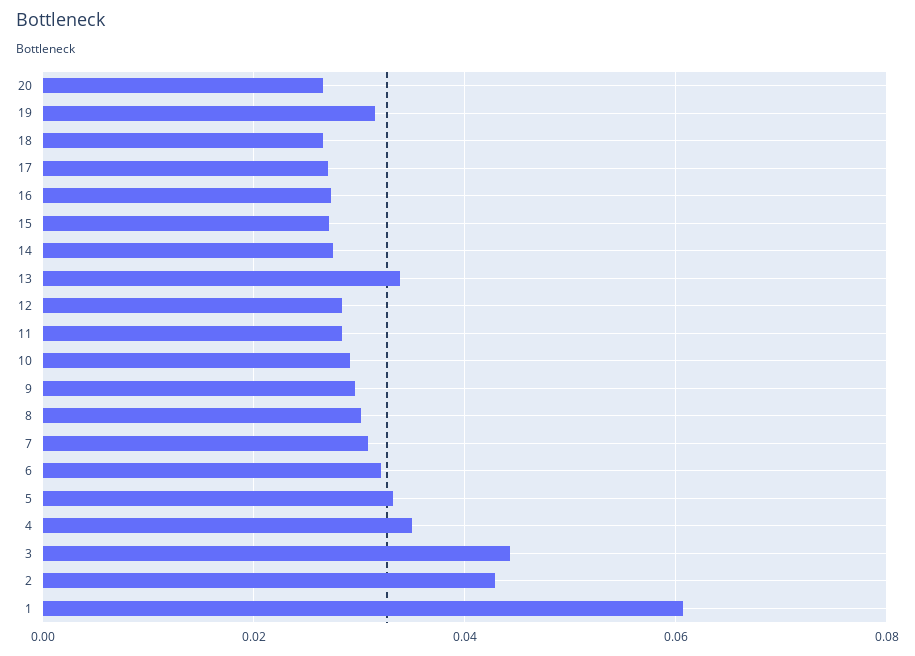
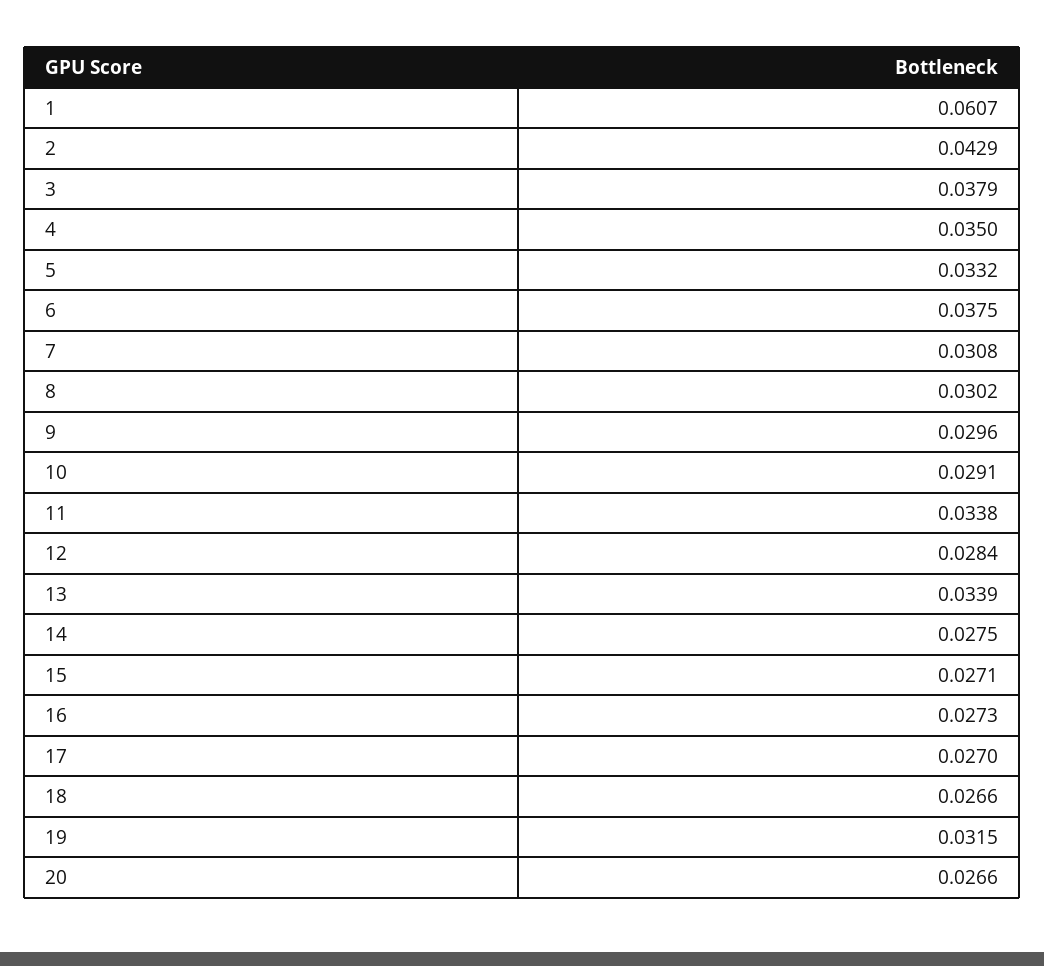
  {
    "20": 0.0266,
    "19": 0.0315,
    "18": 0.0266,
    "17": 0.027,
    "16": 0.0273,
    "15": 0.0271,
    "14": 0.0275,
    "13": 0.0339,
    "12": 0.0284,
-   "11": 0.028,
+   "11": 0.0338,
    "10": 0.0291,
    "9": 0.0296,
    "8": 0.0302,
    "7": 0.0308,
-   "6": 0.032,
+   "6": 0.0375,
    "5": 0.0332,
    "4": 0.035,
-   "3": 0.044,
+   "3": 0.0379,
    "2": 0.0429,
    "1": 0.0607
  }

